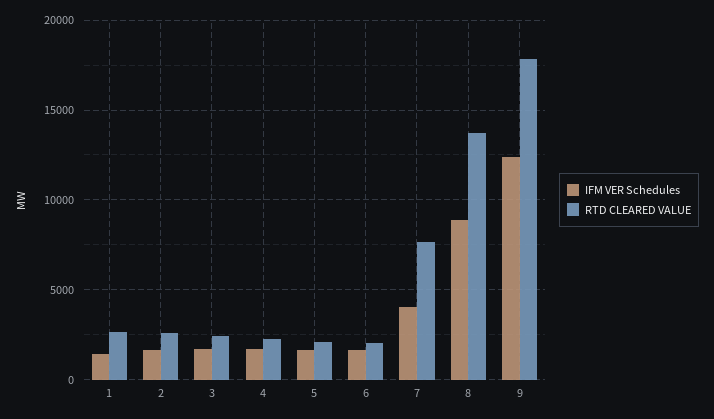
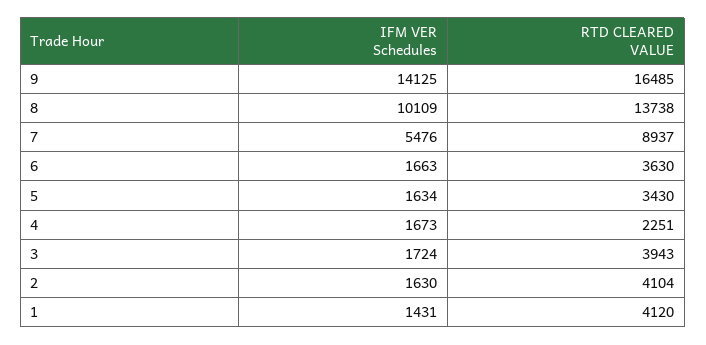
  {
    "IFM VER Schedules": {
      "1": 1431,
      "2": 1630,
      "3": 1724,
      "4": 1673,
      "5": 1634,
      "6": 1663,
-     "7": 4000,
+     "7": 5476,
-     "8": 9000,
+     "8": 10109,
-     "9": 12500
+     "9": 14125
    },
    "RTD CLEARED VALUE": {
-     "1": 2500,
+     "1": 4120,
-     "2": 2500,
+     "2": 4104,
-     "3": 2500,
+     "3": 3943,
      "4": 2251,
-     "5": 2000,
+     "5": 3430,
-     "6": 2000,
+     "6": 3630,
-     "7": 7500,
+     "7": 8937,
      "8": 13738,
-     "9": 18000
+     "9": 16485
    }
  }

